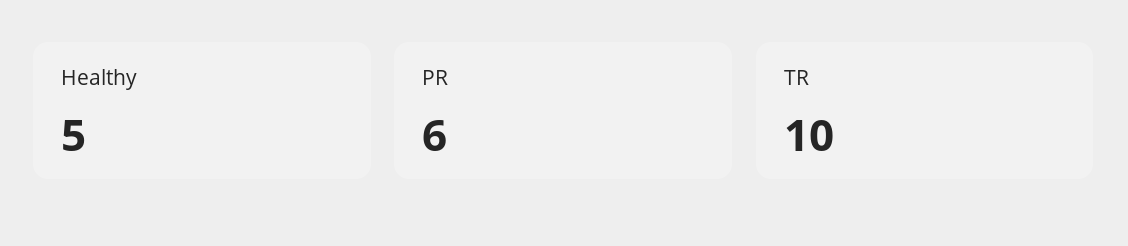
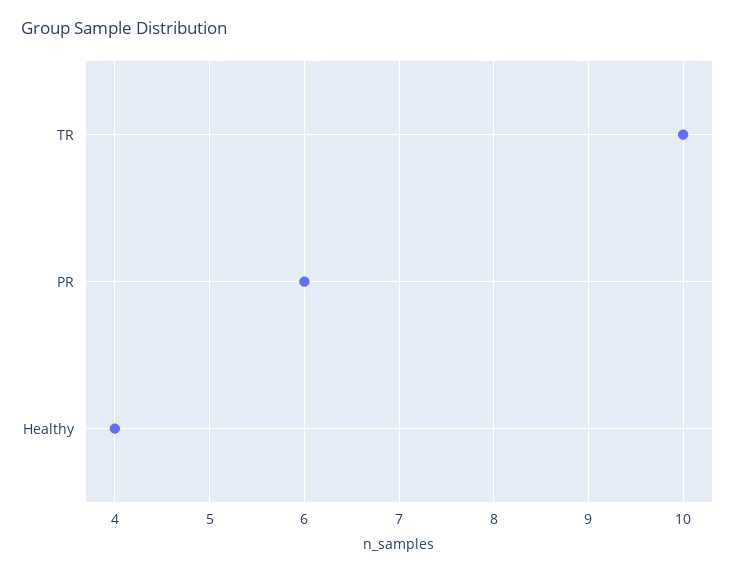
  {
-   "Healthy": 5,
+   "Healthy": 4,
    "PR": 6,
    "TR": 10
  }

